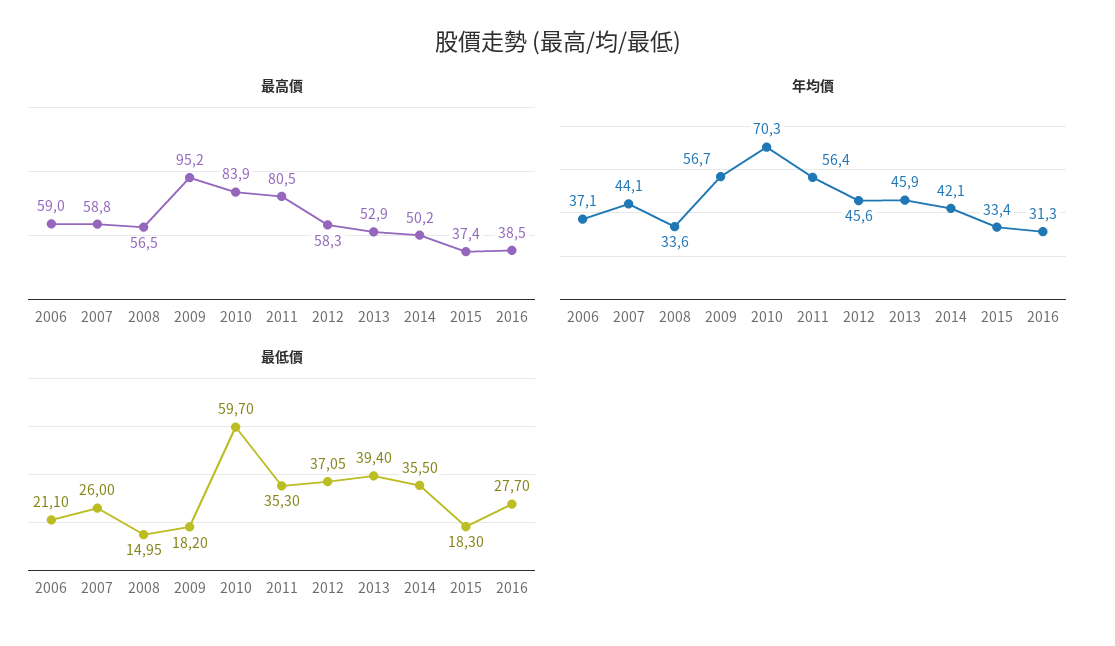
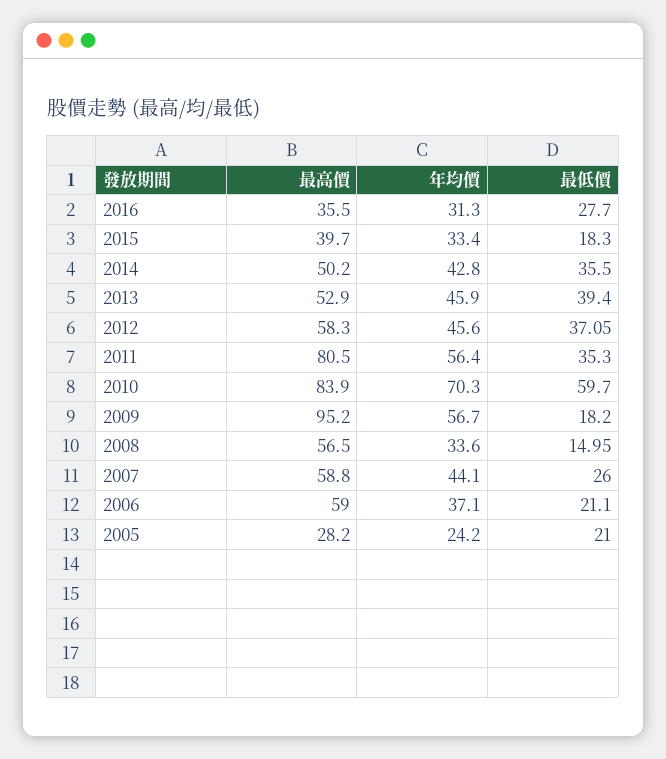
  {
    "最高價": {
      "2006": 59,
      "2007": 58.8,
      "2008": 56.5,
      "2009": 95.2,
      "2010": 83.9,
      "2011": 80.5,
      "2012": 58.3,
      "2013": 52.9,
      "2014": 50.2,
-     "2015": 37.4,
+     "2015": 39.7,
-     "2016": 38.5
+     "2016": 35.5,
+     "2005": 28.2
    },
    "年均價": {
      "2006": 37.1,
      "2007": 44.1,
      "2008": 33.6,
      "2009": 56.7,
      "2010": 70.3,
      "2011": 56.4,
      "2012": 45.6,
      "2013": 45.9,
-     "2014": 42.1,
+     "2014": 42.8,
      "2015": 33.4,
-     "2016": 31.3
+     "2016": 31.3,
+     "2005": 24.2
    },
    "最低價": {
      "2006": 21.1,
      "2007": 26,
      "2008": 14.95,
      "2009": 18.2,
      "2010": 59.7,
      "2011": 35.3,
      "2012": 37.05,
      "2013": 39.4,
      "2014": 35.5,
      "2015": 18.3,
-     "2016": 27.7
+     "2016": 27.7,
+     "2005": 21
    }
  }

